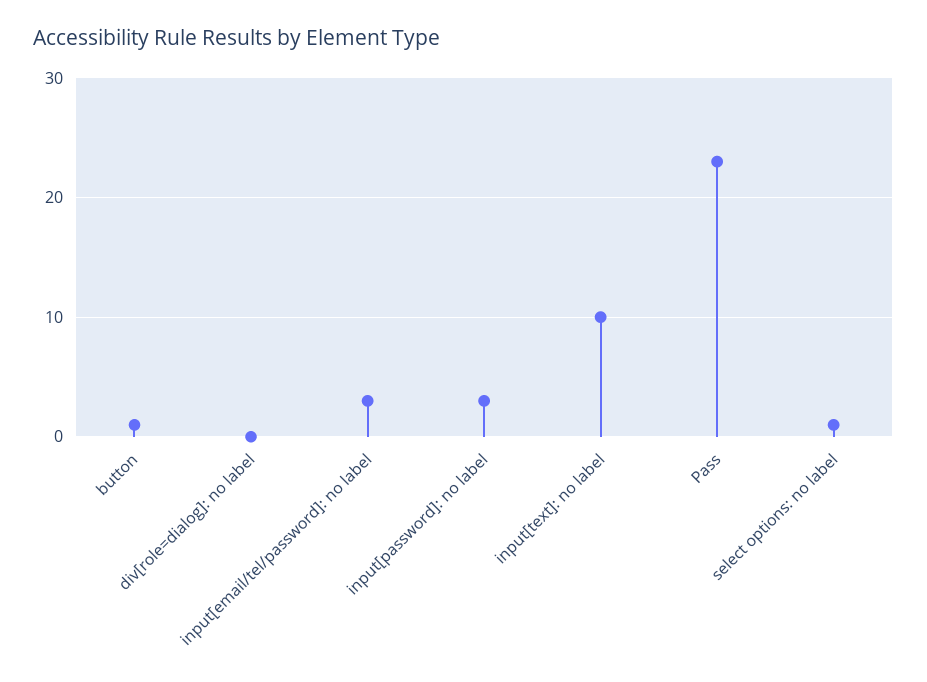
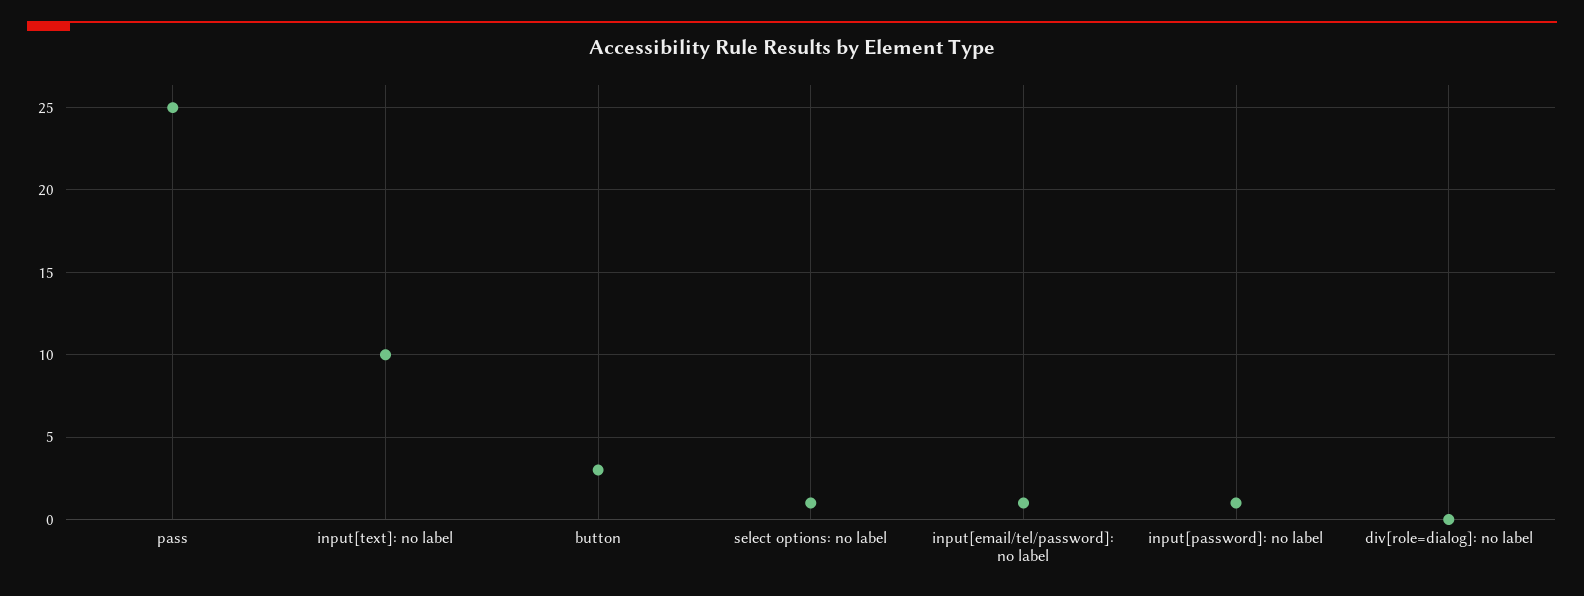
  {
-   "button": 1,
+   "button": 3,
    "div[role=dialog]: no label": 0,
-   "input[email/tel/password]: no label": 3,
+   "input[email/tel/password]: no label": 1,
-   "input[password]: no label": 3,
+   "input[password]: no label": 1,
    "input[text]: no label": 10,
-   "Pass": 23,
+   "Pass": 25,
    "select options: no label": 1
  }

